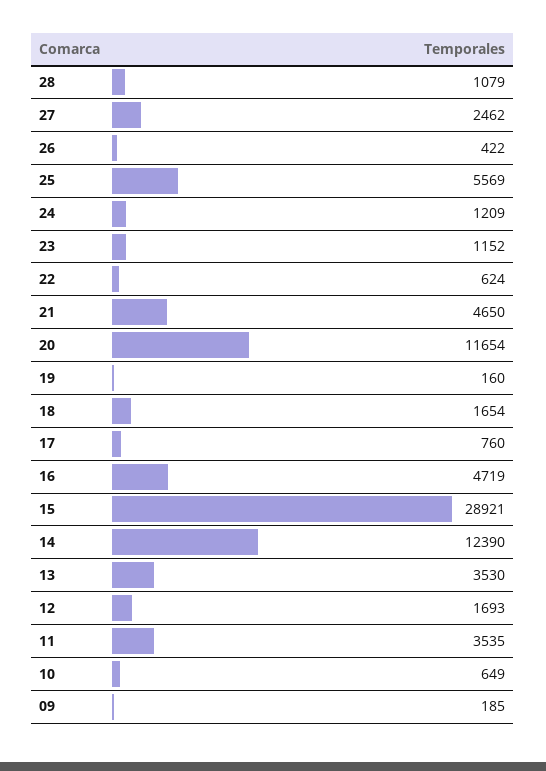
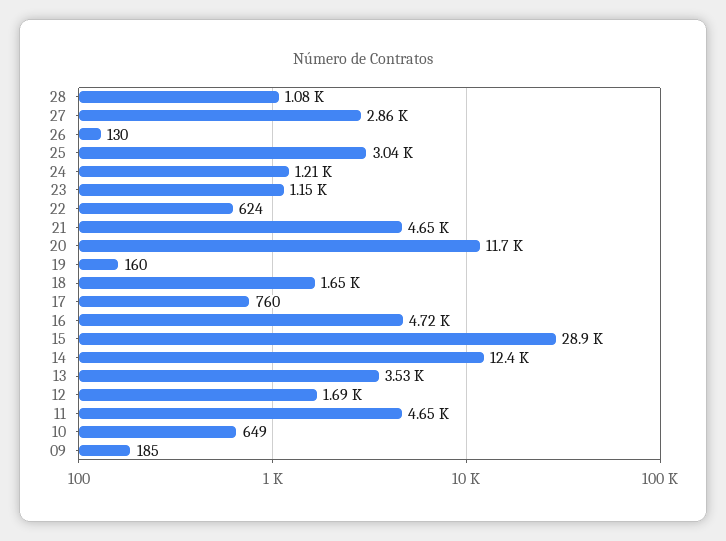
  {
    "28": 1079,
-   "27": 2462,
+   "27": 2860,
-   "26": 422,
+   "26": 130,
-   "25": 5569,
+   "25": 3040,
    "24": 1209,
    "23": 1152,
    "22": 624,
    "21": 4650,
    "20": 11654,
    "19": 160,
    "18": 1654,
    "17": 760,
    "16": 4719,
    "15": 28921,
    "14": 12390,
    "13": 3530,
    "12": 1693,
-   "11": 3535,
+   "11": 4650,
    "10": 649,
    "09": 185
  }

